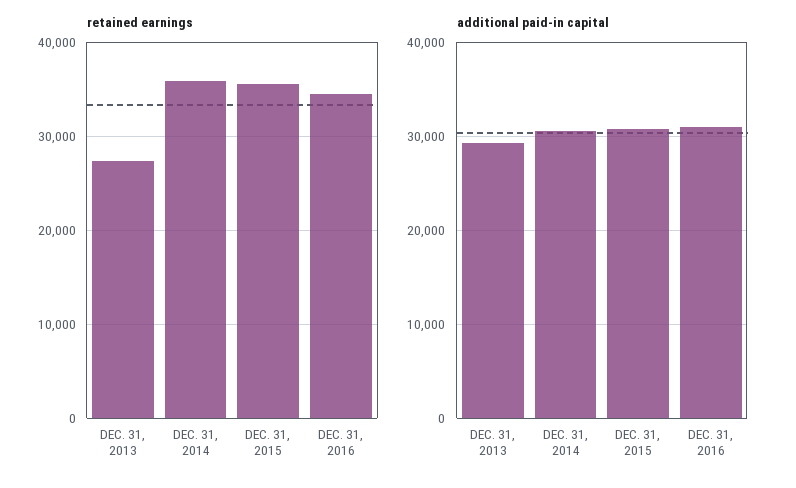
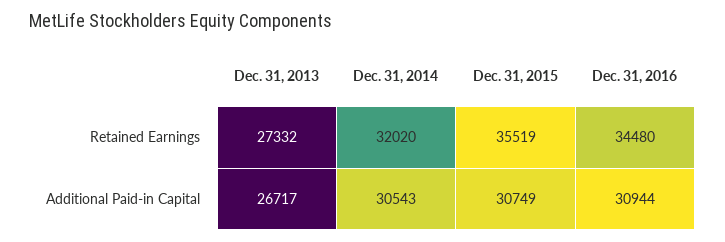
  {
    "retained earnings": {
      "DEC. 31, 2013": 27332,
-     "DEC. 31, 2014": 36000,
+     "DEC. 31, 2014": 32020,
      "DEC. 31, 2015": 35519,
      "DEC. 31, 2016": 34480
    },
    "additional paid-in capital": {
-     "DEC. 31, 2013": 29000,
+     "DEC. 31, 2013": 26717,
      "DEC. 31, 2014": 30543,
      "DEC. 31, 2015": 30749,
      "DEC. 31, 2016": 30944
    }
  }

